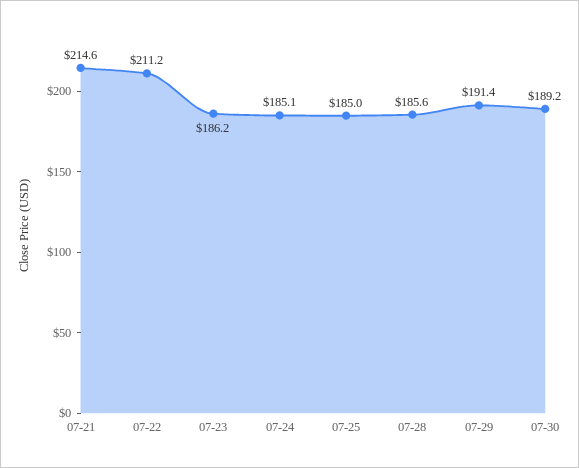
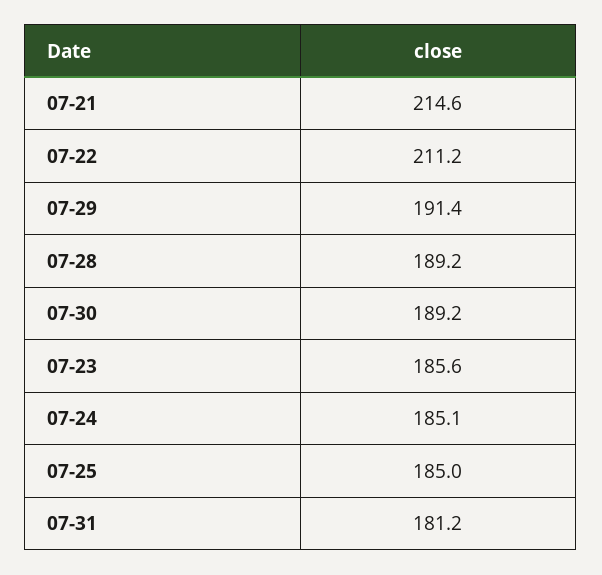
  {
    "07-21": 214.6,
    "07-22": 211.2,
-   "07-23": 186.2,
+   "07-23": 185.6,
    "07-24": 185.1,
    "07-25": 185,
-   "07-28": 185.6,
+   "07-28": 189.2,
    "07-29": 191.4,
-   "07-30": 189.2
+   "07-30": 189.2,
+   "07-31": 181.2
  }

